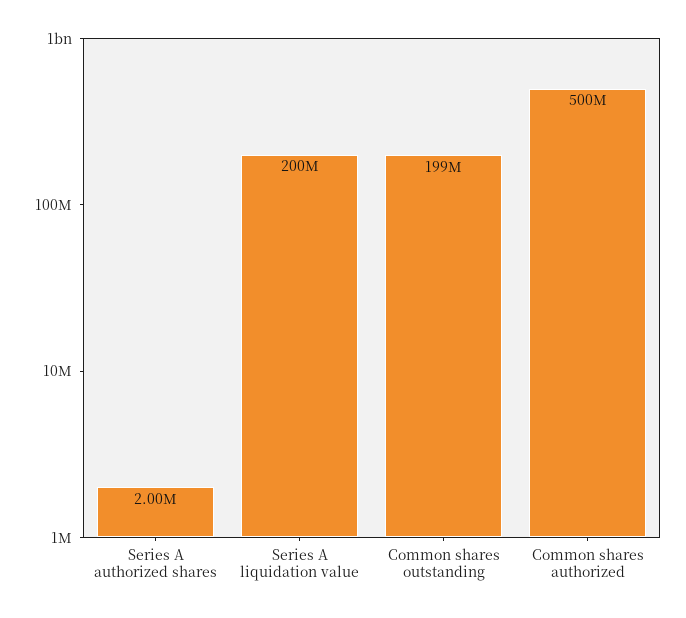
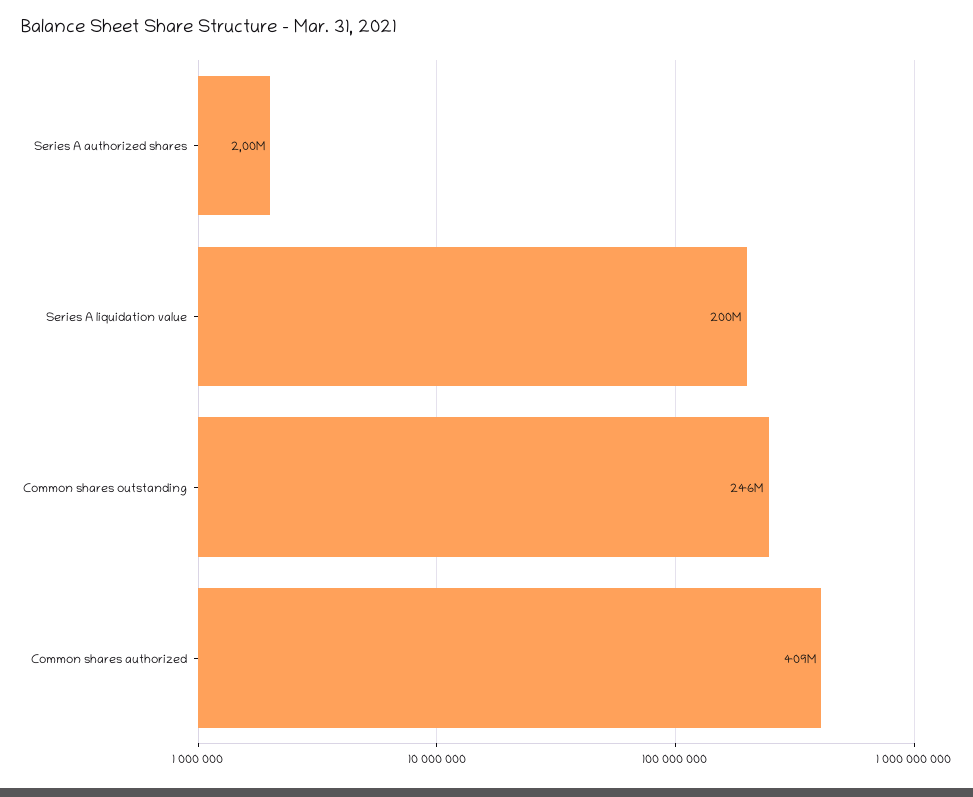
  {
    "Series A authorized shares": 2000000,
    "Series A liquidation value": 200000000,
-   "Common shares outstanding": 199000000,
+   "Common shares outstanding": 246000000,
-   "Common shares authorized": 500000000
+   "Common shares authorized": 409000000
  }

